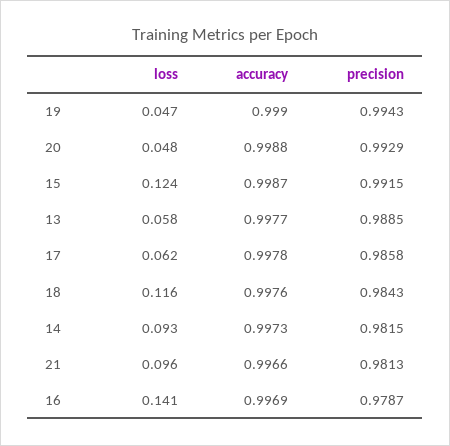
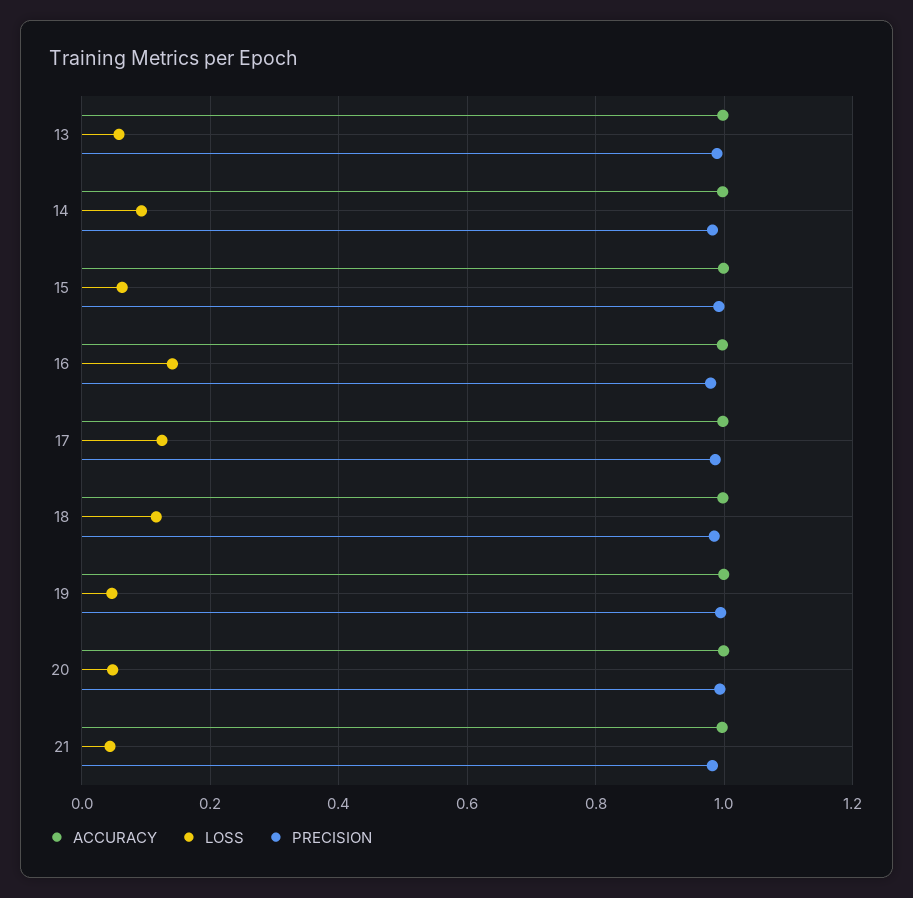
  {
    "loss": {
      "19": 0.047,
      "20": 0.048,
-     "15": 0.124,
+     "15": 0.06,
      "13": 0.058,
-     "17": 0.062,
+     "17": 0.12,
      "18": 0.116,
      "14": 0.093,
-     "21": 0.096,
+     "21": 0.04,
      "16": 0.141
    },
    "accuracy": {
      "19": 0.999,
      "20": 0.9988,
      "15": 0.9987,
      "13": 0.9977,
      "17": 0.9978,
      "18": 0.9976,
      "14": 0.9973,
      "21": 0.9966,
      "16": 0.9969
    },
    "precision": {
      "19": 0.9943,
      "20": 0.9929,
      "15": 0.9915,
      "13": 0.9885,
      "17": 0.9858,
      "18": 0.9843,
      "14": 0.9815,
      "21": 0.9813,
      "16": 0.9787
    }
  }

